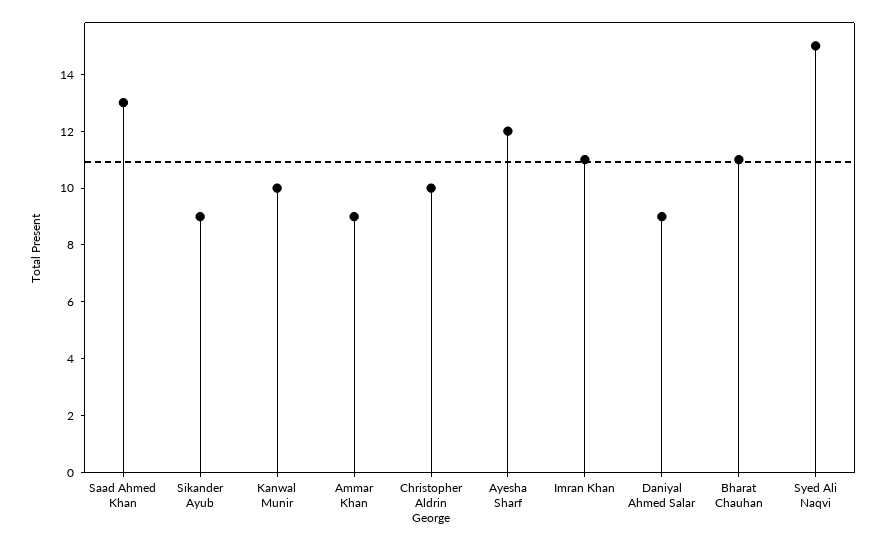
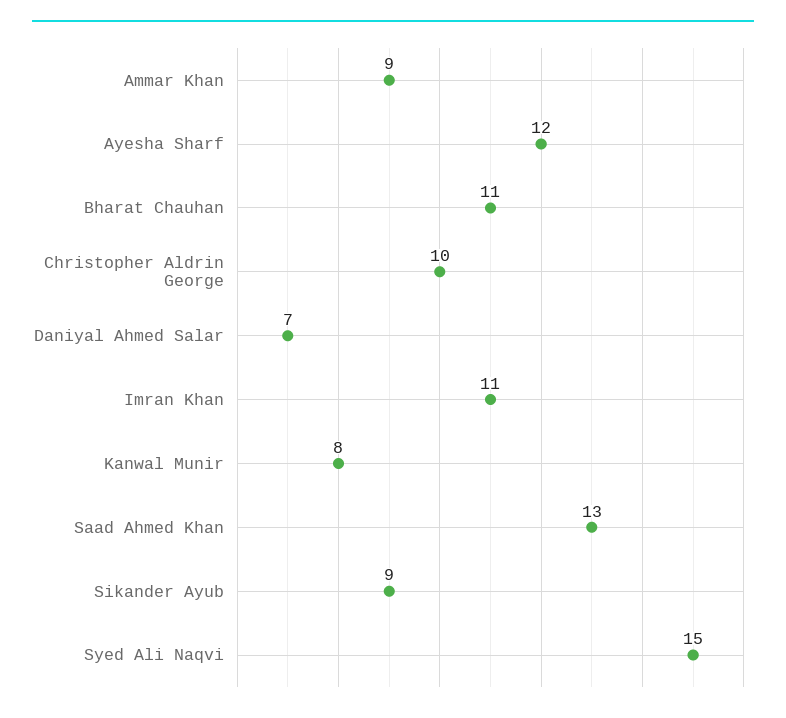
  {
    "Saad Ahmed Khan": 13,
    "Sikander Ayub": 9,
-   "Kanwal Munir": 10,
+   "Kanwal Munir": 8,
    "Ammar Khan": 9,
    "Christopher Aldrin George": 10,
    "Ayesha Sharf": 12,
    "Imran Khan": 11,
-   "Daniyal Ahmed Salar": 9,
+   "Daniyal Ahmed Salar": 7,
    "Bharat Chauhan": 11,
    "Syed Ali Naqvi": 15
  }

